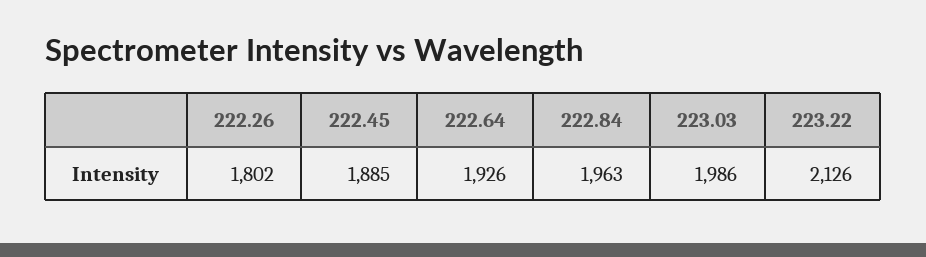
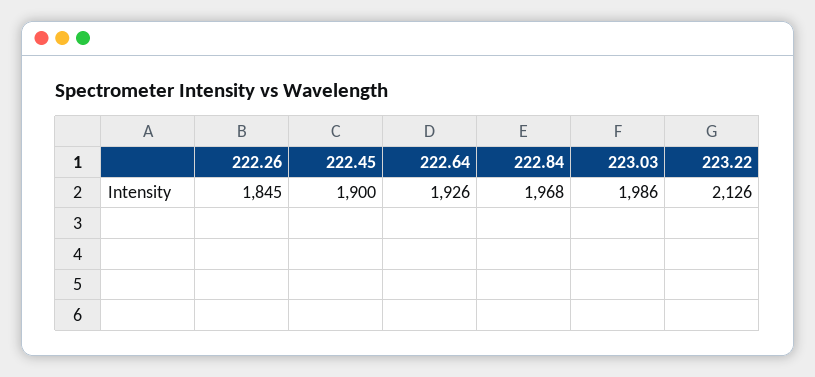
  {
-   "222.26": 1802,
+   "222.26": 1845,
-   "222.45": 1885,
+   "222.45": 1900,
    "222.64": 1926,
-   "222.84": 1963,
+   "222.84": 1968,
    "223.03": 1986,
    "223.22": 2126
  }

